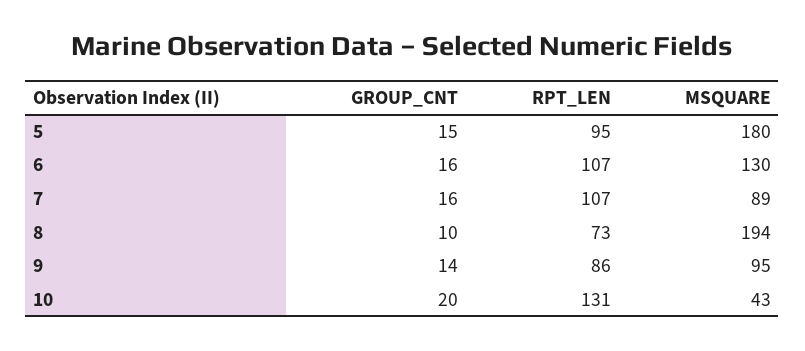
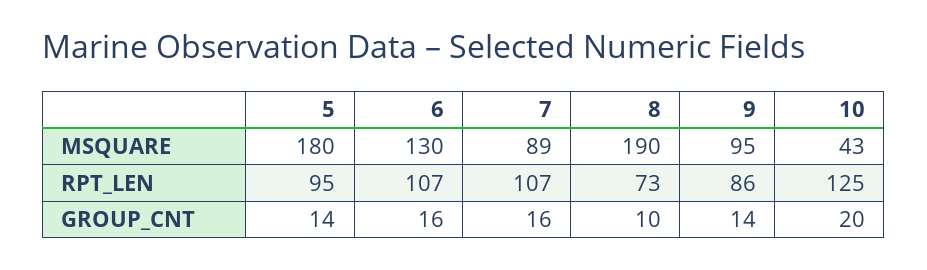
  {
    "GROUP_CNT": {
-     "5": 15,
+     "5": 14,
      "6": 16,
      "7": 16,
      "8": 10,
      "9": 14,
      "10": 20
    },
    "RPT_LEN": {
      "5": 95,
      "6": 107,
      "7": 107,
      "8": 73,
      "9": 86,
-     "10": 131
+     "10": 125
    },
    "MSQUARE": {
      "5": 180,
      "6": 130,
      "7": 89,
-     "8": 194,
+     "8": 190,
      "9": 95,
      "10": 43
    }
  }

